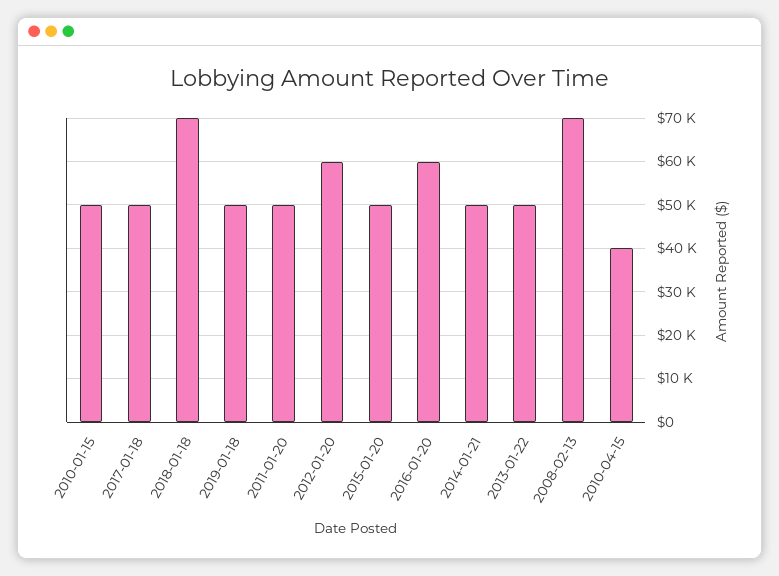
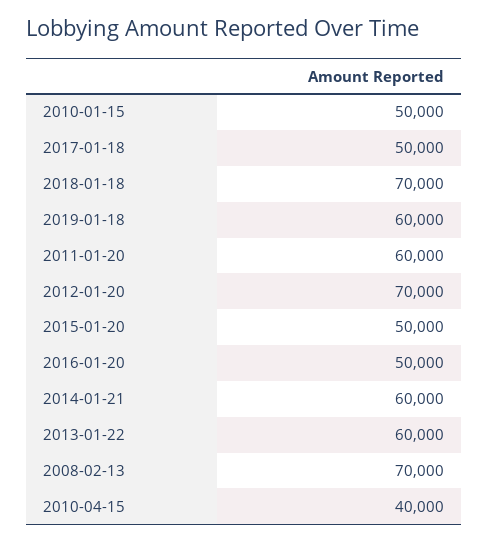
  {
    "2010-01-15": 50000,
    "2017-01-18": 50000,
    "2018-01-18": 70000,
-   "2019-01-18": 50000,
+   "2019-01-18": 60000,
-   "2011-01-20": 50000,
+   "2011-01-20": 60000,
-   "2012-01-20": 60000,
+   "2012-01-20": 70000,
    "2015-01-20": 50000,
-   "2016-01-20": 60000,
+   "2016-01-20": 50000,
-   "2014-01-21": 50000,
+   "2014-01-21": 60000,
-   "2013-01-22": 50000,
+   "2013-01-22": 60000,
    "2008-02-13": 70000,
    "2010-04-15": 40000
  }

